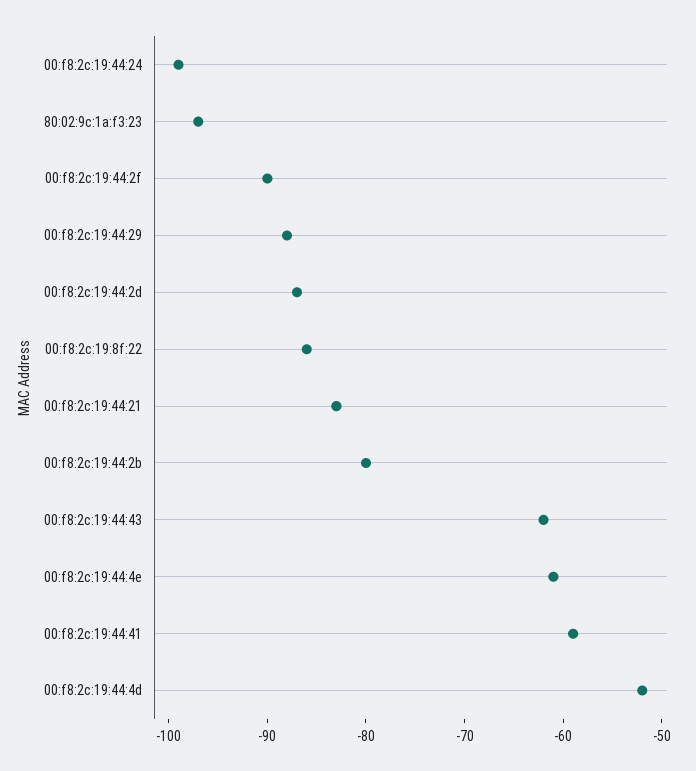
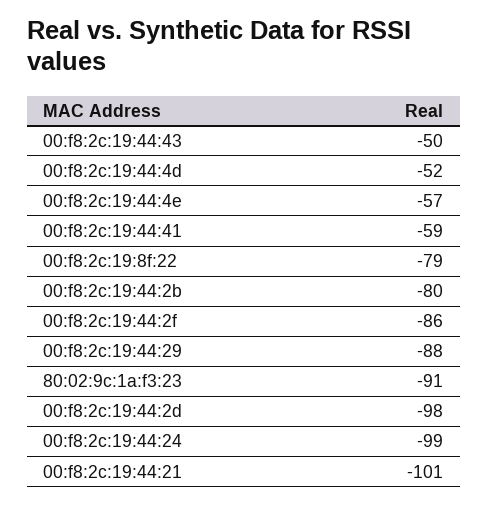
  {
    "00:f8:2c:19:44:24": -99,
-   "80:02:9c:1a:f3:23": -97,
+   "80:02:9c:1a:f3:23": -91,
-   "00:f8:2c:19:44:2f": -90,
+   "00:f8:2c:19:44:2f": -86,
    "00:f8:2c:19:44:29": -88,
-   "00:f8:2c:19:44:2d": -87,
+   "00:f8:2c:19:44:2d": -98,
-   "00:f8:2c:19:8f:22": -86,
+   "00:f8:2c:19:8f:22": -79,
-   "00:f8:2c:19:44:21": -83,
+   "00:f8:2c:19:44:21": -101,
    "00:f8:2c:19:44:2b": -80,
-   "00:f8:2c:19:44:43": -62,
+   "00:f8:2c:19:44:43": -50,
-   "00:f8:2c:19:44:4e": -61,
+   "00:f8:2c:19:44:4e": -57,
    "00:f8:2c:19:44:41": -59,
    "00:f8:2c:19:44:4d": -52
  }

